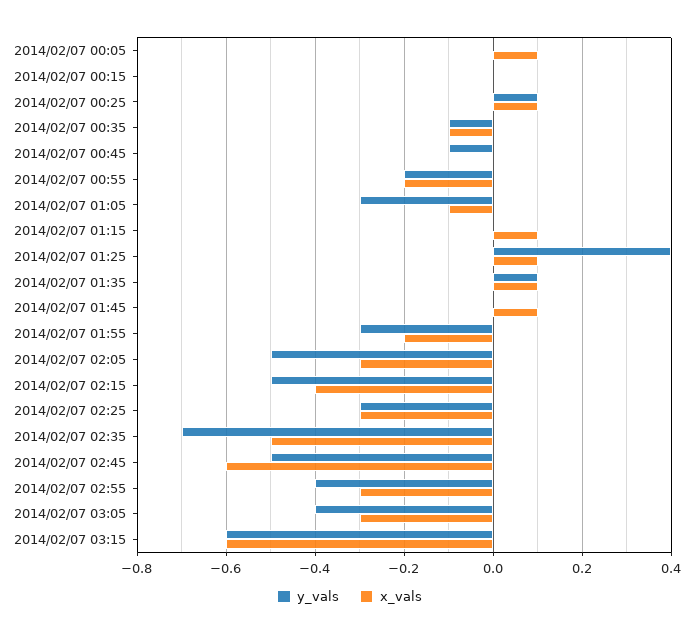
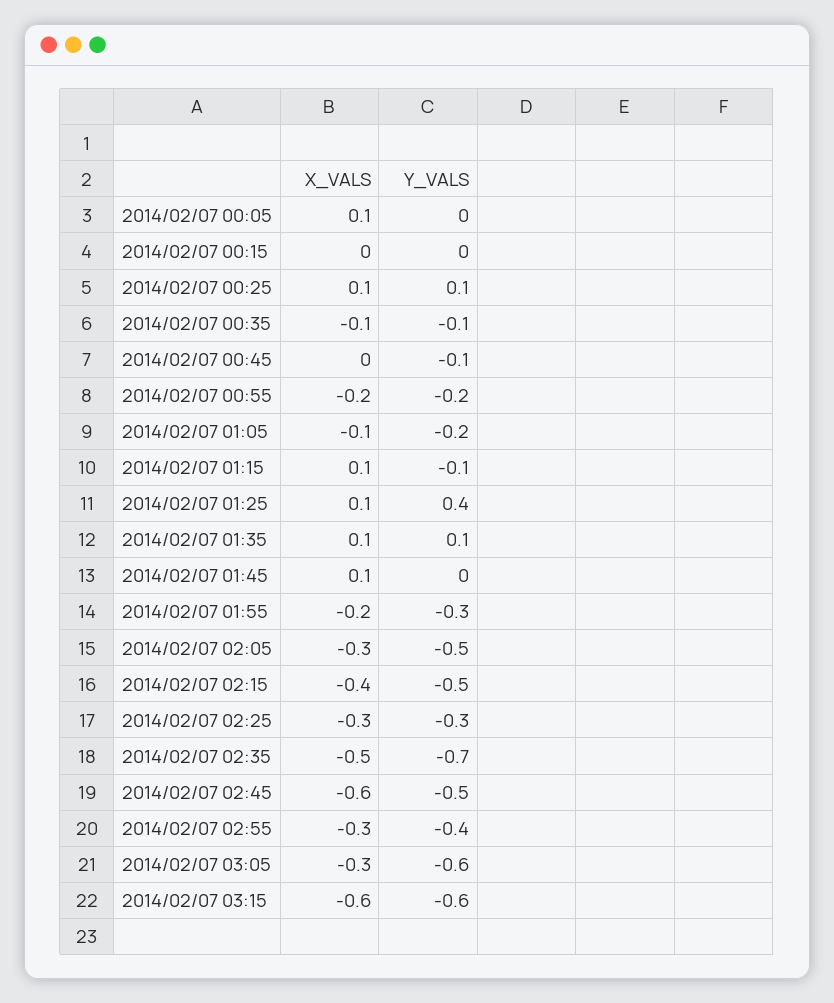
  {
    "y_vals": {
      "2014/02/07 00:05": 0,
      "2014/02/07 00:15": 0,
      "2014/02/07 00:25": 0.1,
      "2014/02/07 00:35": -0.1,
      "2014/02/07 00:45": -0.1,
      "2014/02/07 00:55": -0.2,
-     "2014/02/07 01:05": -0.3,
+     "2014/02/07 01:05": -0.2,
-     "2014/02/07 01:15": 0,
+     "2014/02/07 01:15": -0.1,
      "2014/02/07 01:25": 0.4,
      "2014/02/07 01:35": 0.1,
      "2014/02/07 01:45": 0,
      "2014/02/07 01:55": -0.3,
      "2014/02/07 02:05": -0.5,
      "2014/02/07 02:15": -0.5,
      "2014/02/07 02:25": -0.3,
      "2014/02/07 02:35": -0.7,
      "2014/02/07 02:45": -0.5,
      "2014/02/07 02:55": -0.4,
-     "2014/02/07 03:05": -0.4,
+     "2014/02/07 03:05": -0.6,
      "2014/02/07 03:15": -0.6
    },
    "x_vals": {
      "2014/02/07 00:05": 0.1,
      "2014/02/07 00:15": 0,
      "2014/02/07 00:25": 0.1,
      "2014/02/07 00:35": -0.1,
      "2014/02/07 00:45": 0,
      "2014/02/07 00:55": -0.2,
      "2014/02/07 01:05": -0.1,
      "2014/02/07 01:15": 0.1,
      "2014/02/07 01:25": 0.1,
      "2014/02/07 01:35": 0.1,
      "2014/02/07 01:45": 0.1,
      "2014/02/07 01:55": -0.2,
      "2014/02/07 02:05": -0.3,
      "2014/02/07 02:15": -0.4,
      "2014/02/07 02:25": -0.3,
      "2014/02/07 02:35": -0.5,
      "2014/02/07 02:45": -0.6,
      "2014/02/07 02:55": -0.3,
      "2014/02/07 03:05": -0.3,
      "2014/02/07 03:15": -0.6
    }
  }

